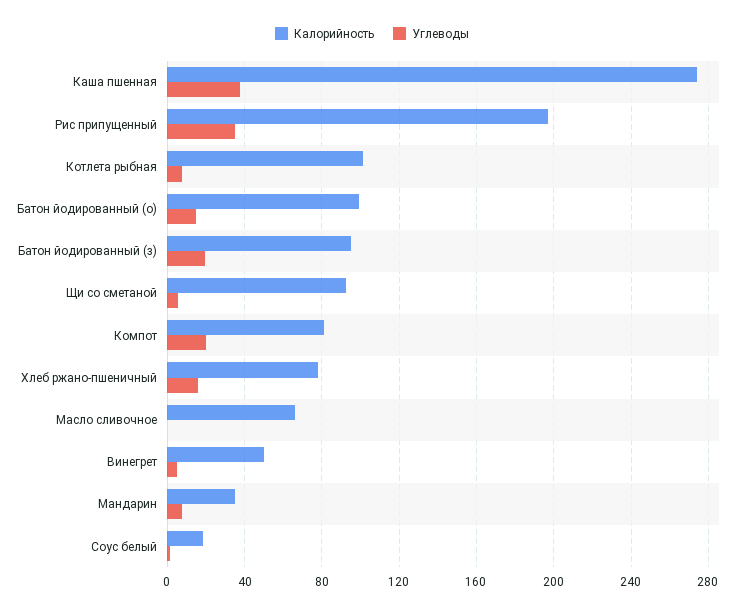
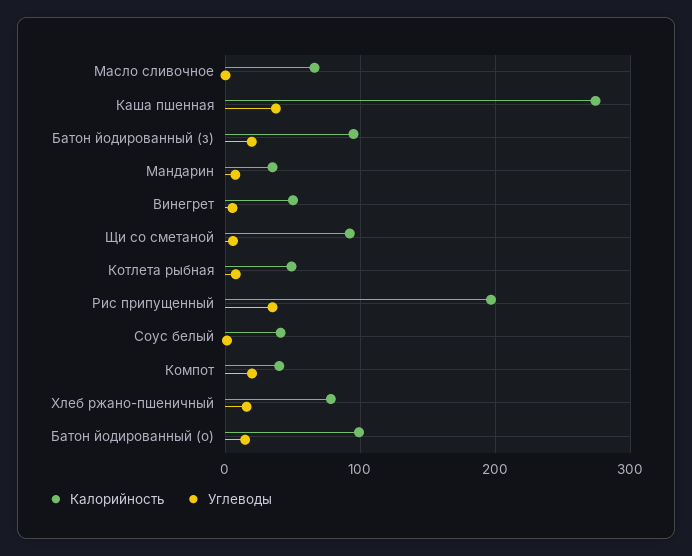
  {
    "Калорийность": {
      "Каша пшенная": 275,
      "Рис припущенный": 195,
-     "Котлета рыбная": 100,
+     "Котлета рыбная": 50,
      "Батон йодированный (о)": 100,
      "Батон йодированный (з)": 95,
      "Щи со сметаной": 90,
-     "Компот": 80,
+     "Компот": 40,
      "Хлеб ржано-пшеничный": 80,
      "Масло сливочное": 65,
      "Винегрет": 50,
      "Мандарин": 35,
-     "Соус белый": 20
+     "Соус белый": 40
    },
    "Углеводы": {
      "Каша пшенная": 40,
      "Рис припущенный": 35,
      "Котлета рыбная": 10,
      "Батон йодированный (о)": 15,
      "Батон йодированный (з)": 20,
      "Щи со сметаной": 5,
      "Компот": 20,
      "Хлеб ржано-пшеничный": 15,
      "Масло сливочное": 0,
      "Винегрет": 5,
      "Мандарин": 10,
      "Соус белый": 0
    }
  }

